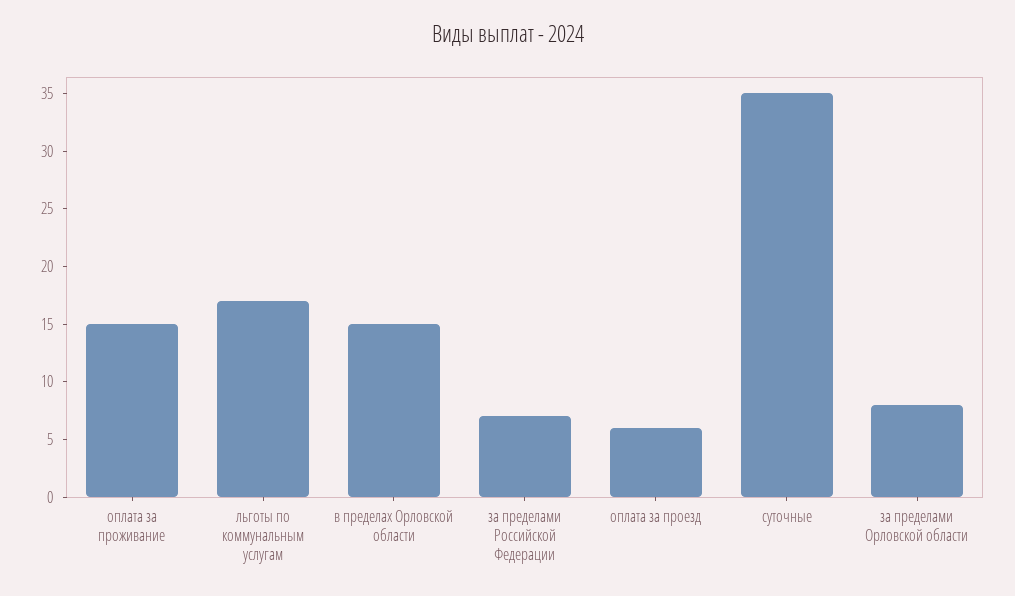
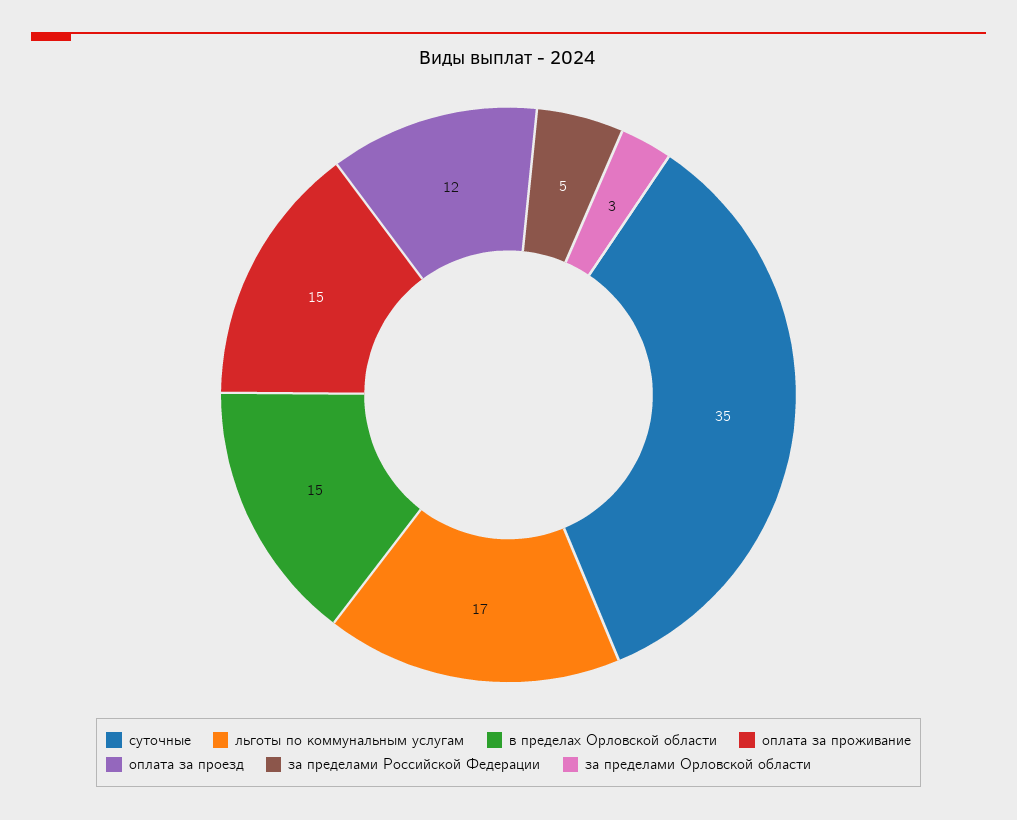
  {
    "оплата за проживание": 15,
    "льготы по коммунальным услугам": 17,
    "в пределах Орловской области": 15,
-   "за пределами Российской Федерации": 7,
+   "за пределами Российской Федерации": 5,
-   "оплата за проезд": 6,
+   "оплата за проезд": 12,
    "суточные": 35,
-   "за пределами Орловской области": 8
+   "за пределами Орловской области": 3
  }

